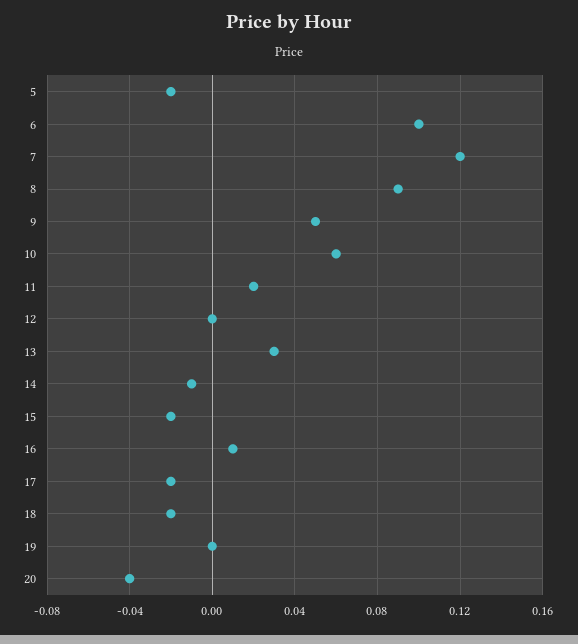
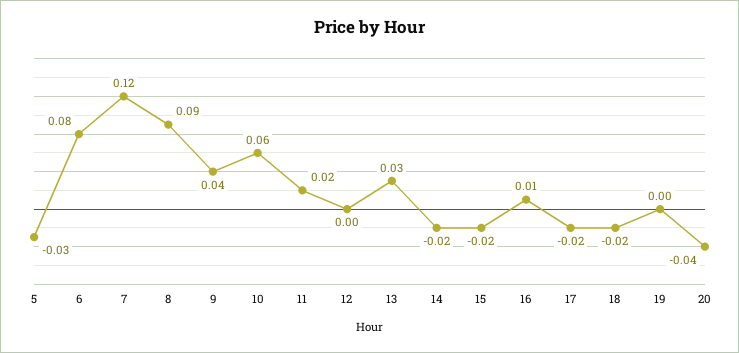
  {
-   "5": -0.02,
+   "5": -0.03,
-   "6": 0.1,
+   "6": 0.08,
    "7": 0.12,
    "8": 0.09,
-   "9": 0.05,
+   "9": 0.04,
    "10": 0.06,
    "11": 0.02,
    "12": 0,
    "13": 0.03,
-   "14": -0.01,
+   "14": -0.02,
    "15": -0.02,
    "16": 0.01,
    "17": -0.02,
    "18": -0.02,
    "19": 0,
    "20": -0.04
  }

